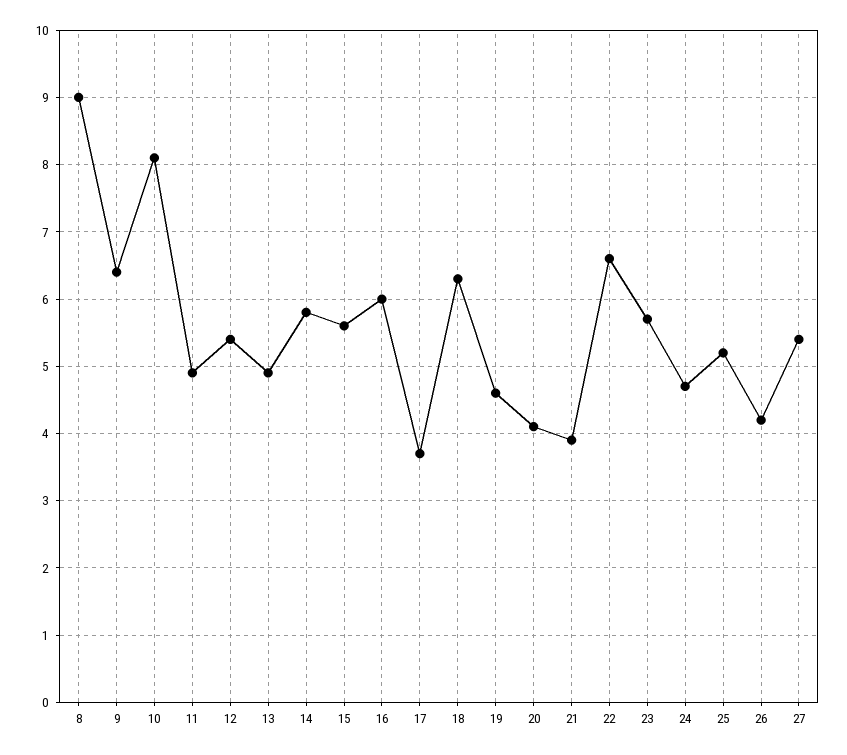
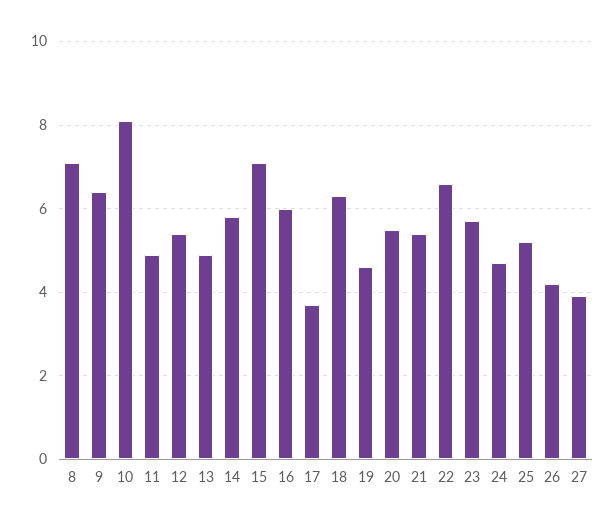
  {
-   "8": 9,
+   "8": 7,
    "9": 6.4,
    "10": 8.1,
    "11": 4.9,
    "12": 5.4,
    "13": 4.9,
    "14": 5.8,
-   "15": 5.6,
+   "15": 7,
    "16": 6,
    "17": 3.7,
    "18": 6.3,
    "19": 4.6,
-   "20": 4.1,
+   "20": 5.5,
-   "21": 3.9,
+   "21": 5.5,
    "22": 6.6,
    "23": 5.7,
    "24": 4.7,
    "25": 5.2,
    "26": 4.2,
-   "27": 5.4
+   "27": 4
  }

